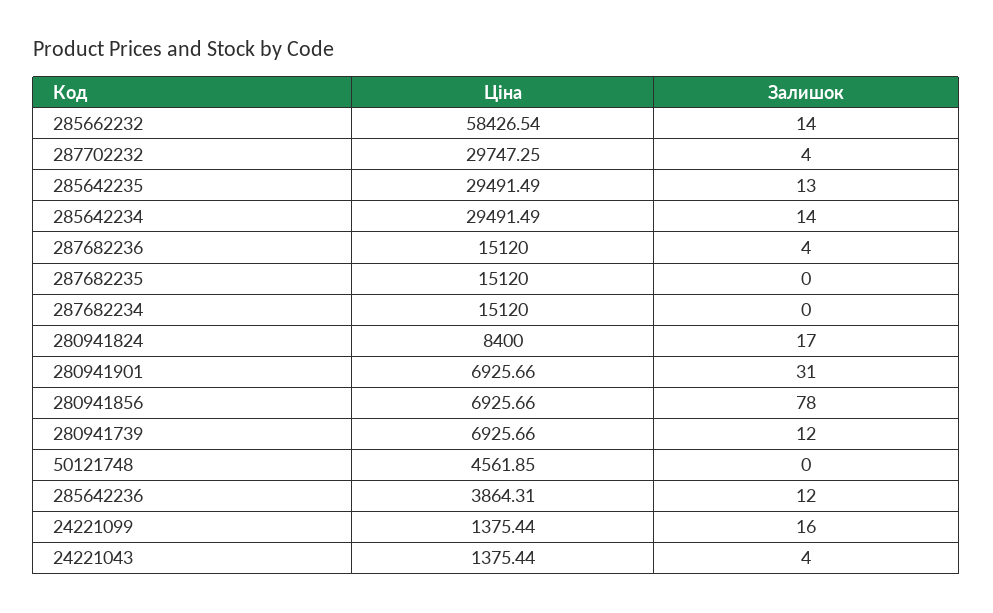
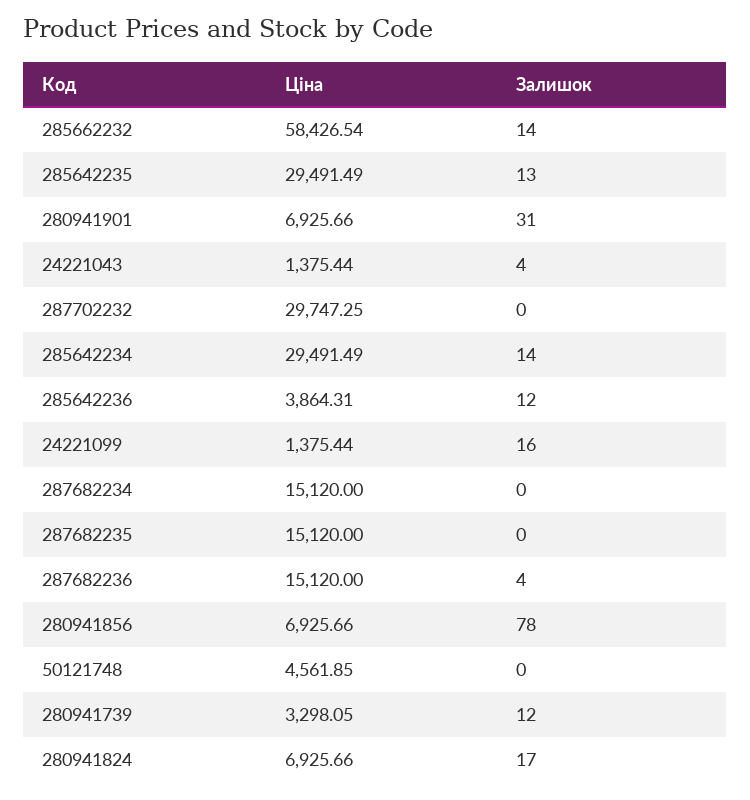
  {
    "Ціна": {
      "285662232": 58426.54,
      "287702232": 29747.25,
      "285642235": 29491.49,
      "285642234": 29491.49,
      "287682236": 15120,
      "287682235": 15120,
      "287682234": 15120,
-     "280941824": 8400,
+     "280941824": 6925.66,
      "280941901": 6925.66,
      "280941856": 6925.66,
-     "280941739": 6925.66,
+     "280941739": 3298.05,
      "50121748": 4561.85,
      "285642236": 3864.31,
      "24221099": 1375.44,
      "24221043": 1375.44
    },
    "Залишок": {
      "285662232": 14,
-     "287702232": 4,
+     "287702232": 0,
      "285642235": 13,
      "285642234": 14,
      "287682236": 4,
      "287682235": 0,
      "287682234": 0,
      "280941824": 17,
      "280941901": 31,
      "280941856": 78,
      "280941739": 12,
      "50121748": 0,
      "285642236": 12,
      "24221099": 16,
      "24221043": 4
    }
  }

